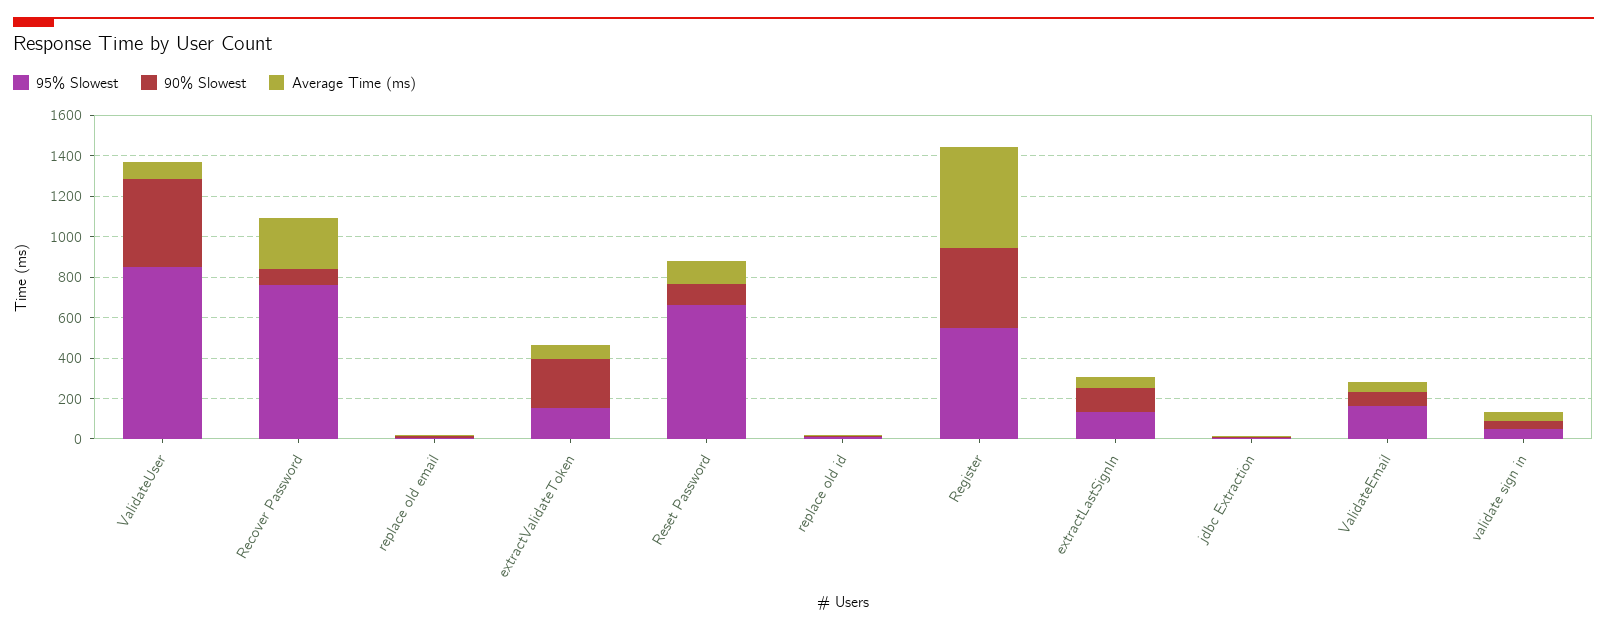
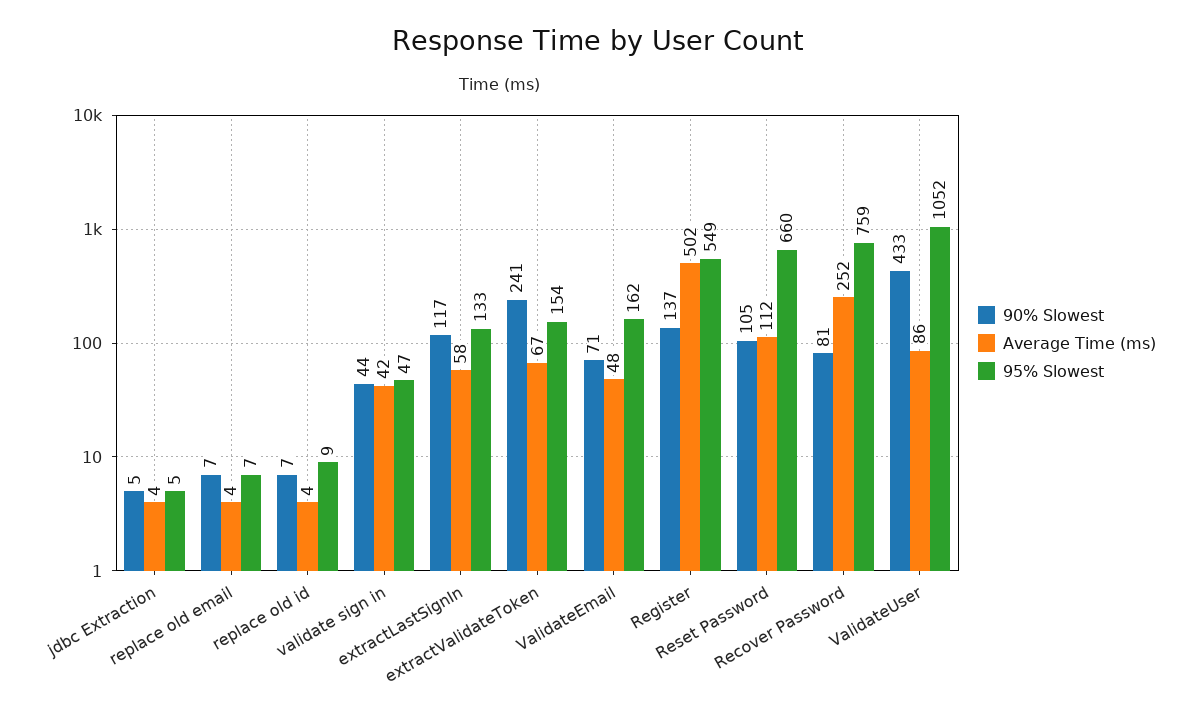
  {
    "95% Slowest": {
-     "ValidateUser": 850,
+     "ValidateUser": 1052,
      "Recover Password": 759,
      "replace old email": 7,
      "extractValidateToken": 154,
      "Reset Password": 660,
      "replace old id": 9,
      "Register": 549,
      "extractLastSignIn": 133,
      "jdbc Extraction": 5,
      "ValidateEmail": 162,
      "validate sign in": 47
    },
    "90% Slowest": {
      "ValidateUser": 433,
      "Recover Password": 81,
      "replace old email": 7,
      "extractValidateToken": 241,
      "Reset Password": 105,
      "replace old id": 7,
-     "Register": 400,
+     "Register": 137,
      "extractLastSignIn": 117,
      "jdbc Extraction": 5,
      "ValidateEmail": 71,
      "validate sign in": 44
    },
    "Average Time (ms)": {
      "ValidateUser": 86,
      "Recover Password": 252,
      "replace old email": 4,
      "extractValidateToken": 67,
      "Reset Password": 112,
      "replace old id": 4,
      "Register": 502,
      "extractLastSignIn": 58,
      "jdbc Extraction": 4,
      "ValidateEmail": 48,
      "validate sign in": 42
    }
  }

